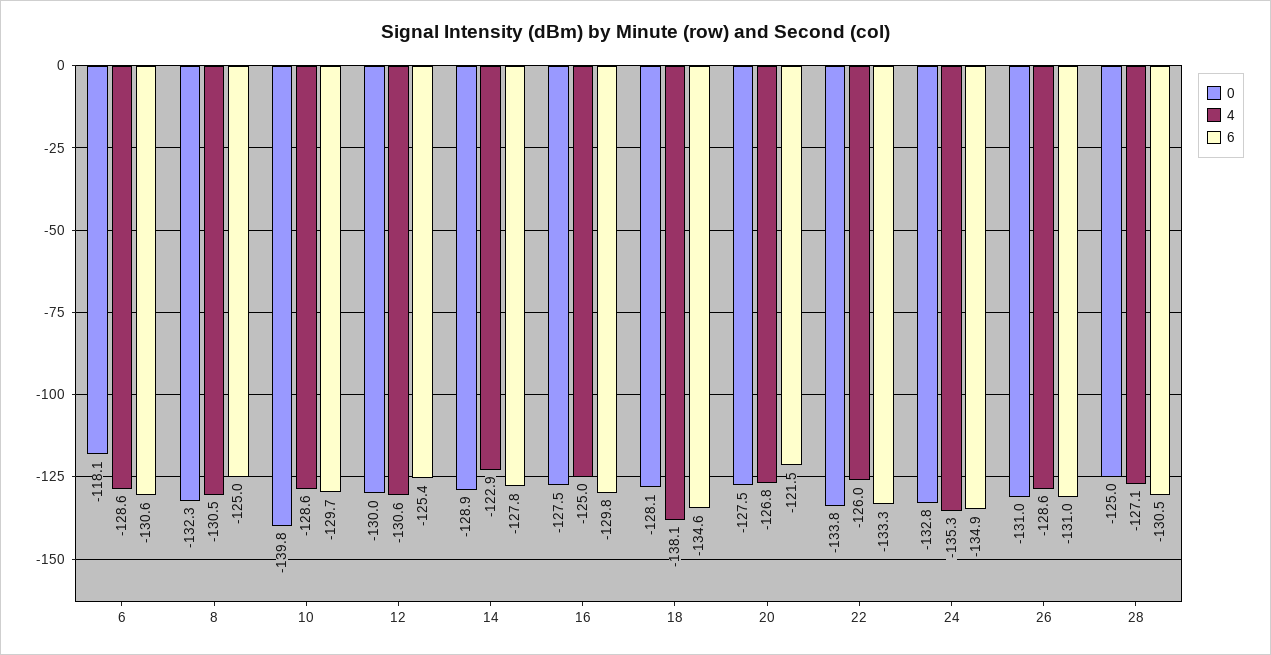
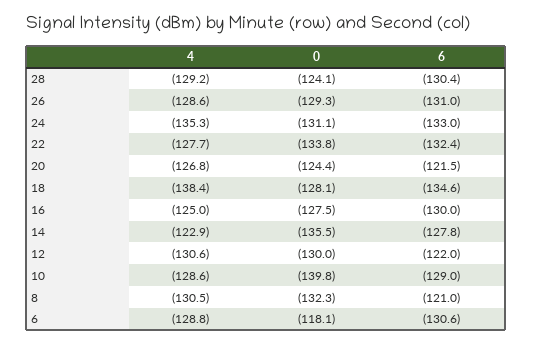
  {
    "0": {
      "6": -118.1,
      "8": -132.3,
      "10": -139.8,
      "12": -130,
-     "14": -128.9,
+     "14": -135.5,
      "16": -127.5,
      "18": -128.1,
-     "20": -127.5,
+     "20": -124.4,
      "22": -133.8,
-     "24": -132.8,
+     "24": -131.1,
-     "26": -131,
+     "26": -129.3,
-     "28": -125
+     "28": -124.1
    },
    "4": {
-     "6": -128.6,
+     "6": -128.8,
      "8": -130.5,
      "10": -128.6,
      "12": -130.6,
      "14": -122.9,
      "16": -125,
-     "18": -138.1,
+     "18": -138.4,
      "20": -126.8,
-     "22": -126,
+     "22": -127.7,
      "24": -135.3,
      "26": -128.6,
-     "28": -127.1
+     "28": -129.2
    },
    "6": {
      "6": -130.6,
-     "8": -125,
+     "8": -121,
-     "10": -129.7,
+     "10": -129,
-     "12": -125.4,
+     "12": -122,
      "14": -127.8,
-     "16": -129.8,
+     "16": -130,
      "18": -134.6,
      "20": -121.5,
-     "22": -133.3,
+     "22": -132.4,
-     "24": -134.9,
+     "24": -133,
      "26": -131,
-     "28": -130.5
+     "28": -130.4
    }
  }

